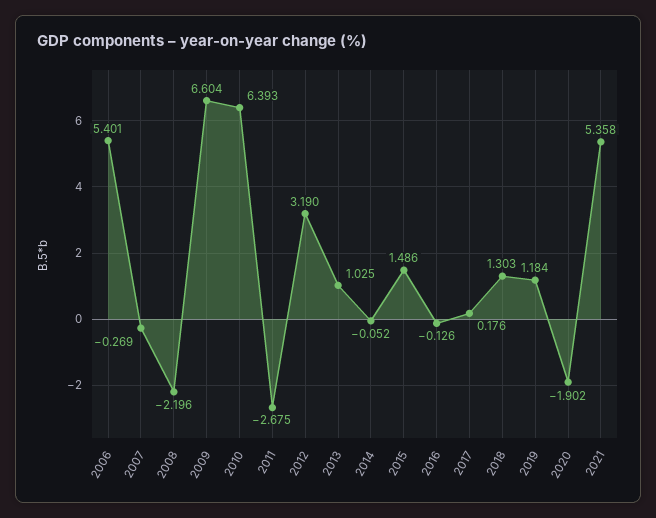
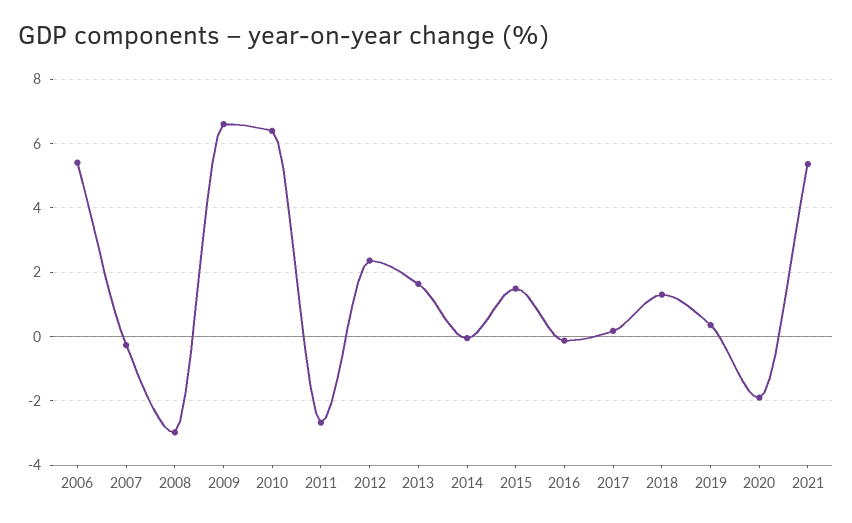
  {
    "2006": 5.401,
    "2007": -0.269,
-   "2008": -2.196,
+   "2008": -3,
    "2009": 6.604,
    "2010": 6.393,
    "2011": -2.675,
-   "2012": 3.19,
+   "2012": 2.4,
-   "2013": 1.025,
+   "2013": 1.6,
    "2014": -0.052,
    "2015": 1.486,
    "2016": -0.126,
    "2017": 0.176,
    "2018": 1.303,
-   "2019": 1.184,
+   "2019": 0.4,
    "2020": -1.902,
    "2021": 5.358
  }

